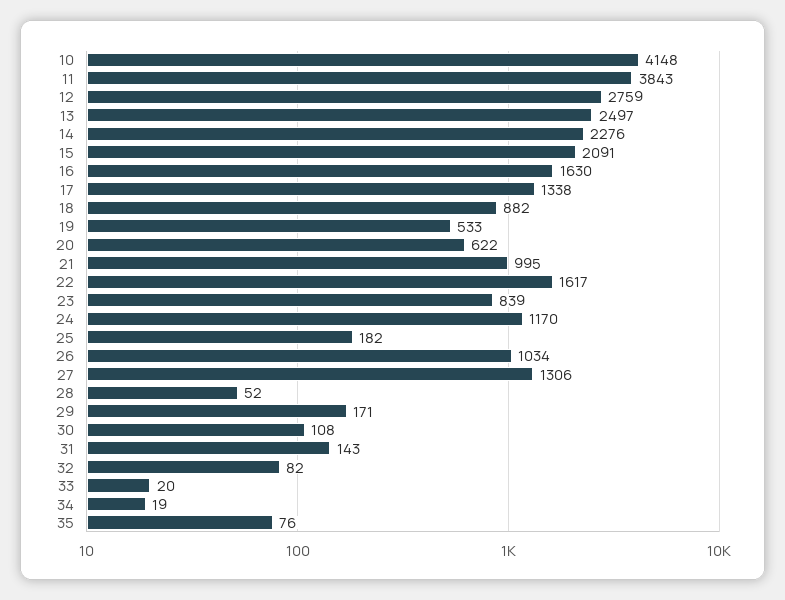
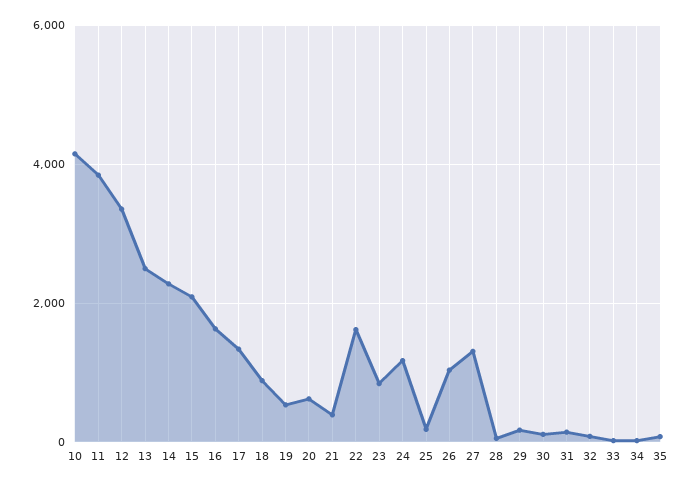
  {
    "10": 4148,
    "11": 3843,
-   "12": 2759,
+   "12": 3400,
    "13": 2497,
    "14": 2276,
    "15": 2091,
    "16": 1630,
    "17": 1338,
    "18": 882,
    "19": 533,
    "20": 622,
-   "21": 995,
+   "21": 400,
    "22": 1617,
    "23": 839,
    "24": 1170,
    "25": 182,
    "26": 1034,
    "27": 1306,
    "28": 52,
    "29": 171,
    "30": 108,
    "31": 143,
    "32": 82,
    "33": 20,
    "34": 19,
    "35": 76
  }

